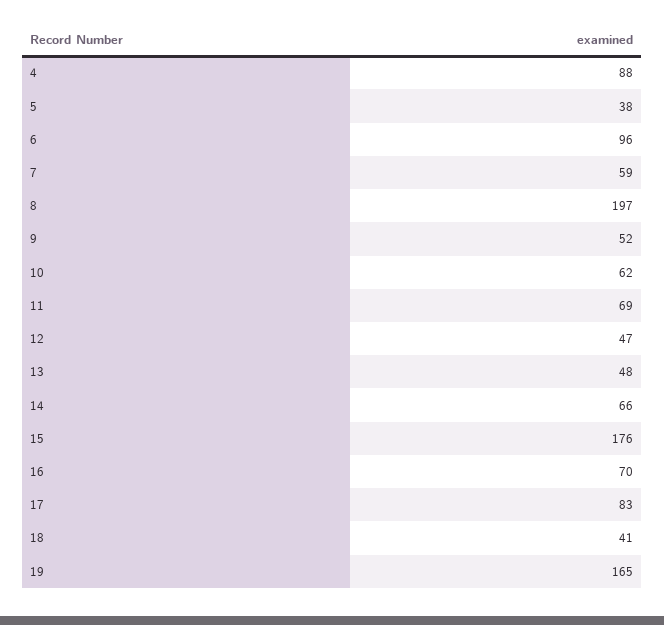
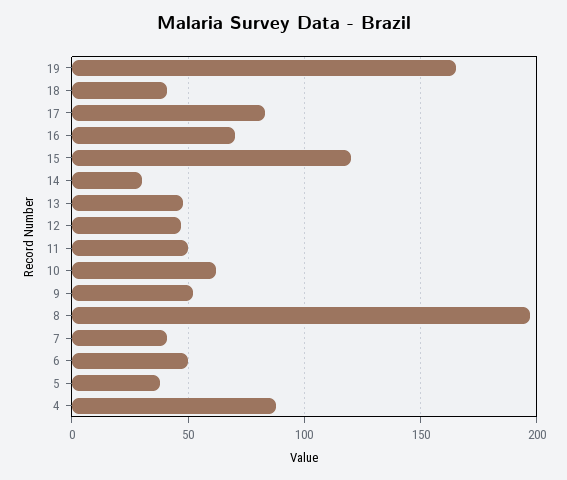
  {
    "4": 88,
    "5": 38,
-   "6": 96,
+   "6": 50,
-   "7": 59,
+   "7": 40,
    "8": 197,
    "9": 52,
    "10": 62,
-   "11": 69,
+   "11": 50,
    "12": 47,
    "13": 48,
-   "14": 66,
+   "14": 30,
-   "15": 176,
+   "15": 120,
    "16": 70,
    "17": 83,
    "18": 41,
    "19": 165
  }

